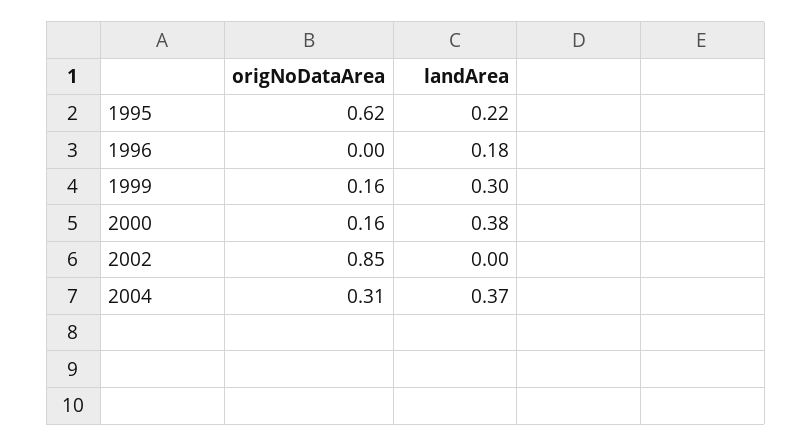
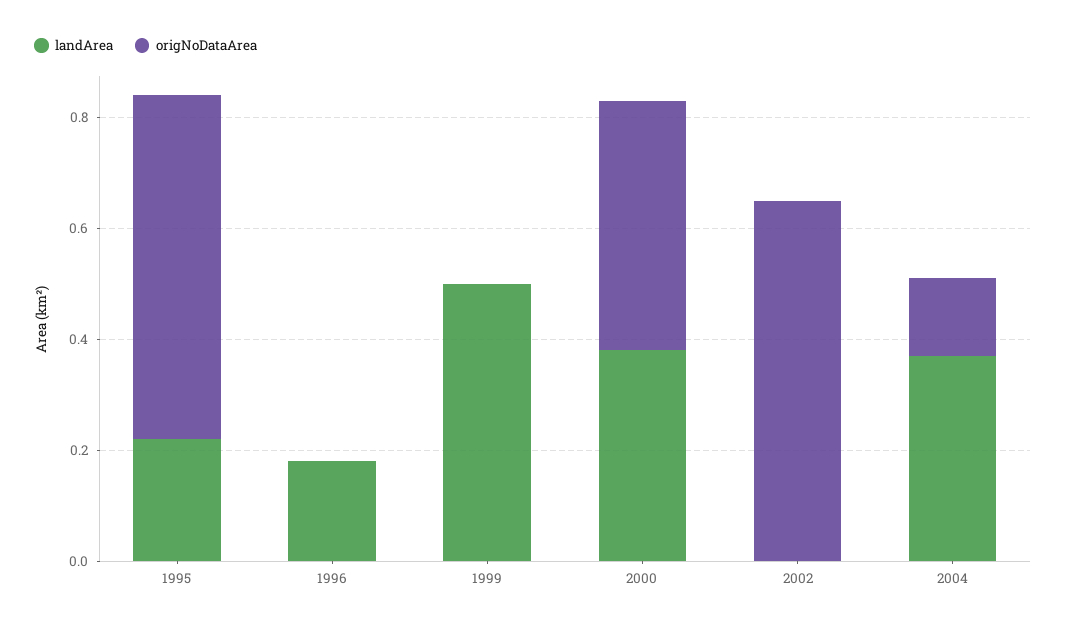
  {
    "origNoDataArea": {
      "1995": 0.62,
      "1996": 0,
-     "1999": 0.16,
+     "1999": 0,
-     "2000": 0.16,
+     "2000": 0.45,
-     "2002": 0.85,
+     "2002": 0.65,
-     "2004": 0.31
+     "2004": 0.15
    },
    "landArea": {
      "1995": 0.22,
      "1996": 0.18,
-     "1999": 0.3,
+     "1999": 0.5,
      "2000": 0.38,
      "2002": 0,
      "2004": 0.37
    }
  }

